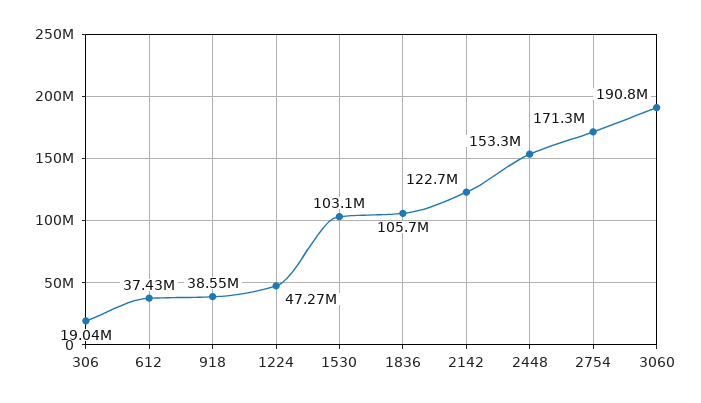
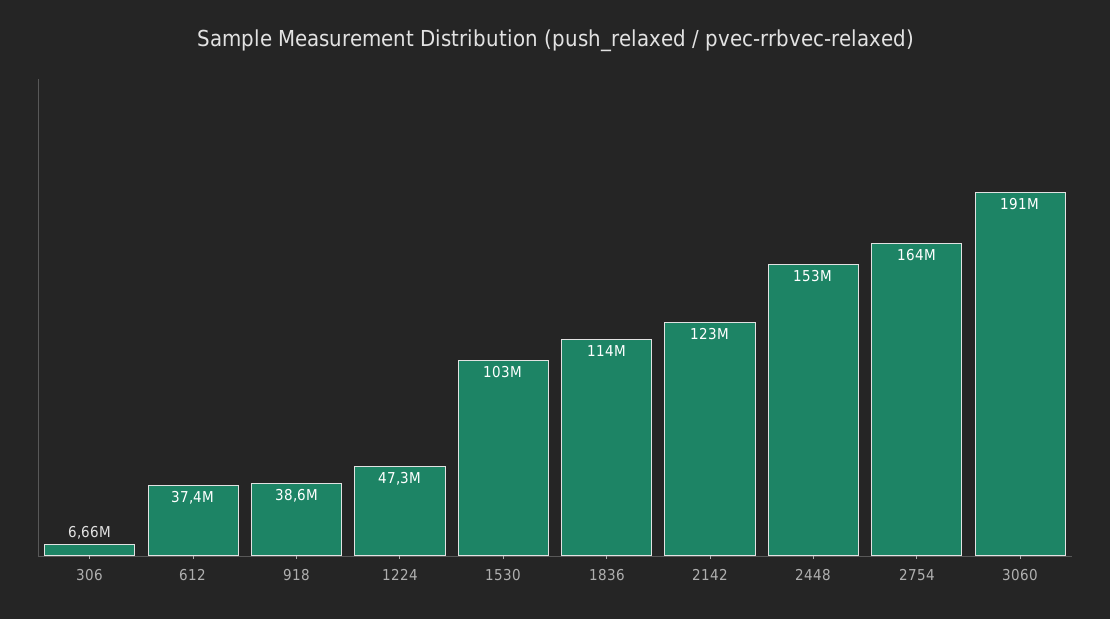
  {
-   "306": 19040000,
+   "306": 6660000,
    "612": 37430000,
    "918": 38550000,
    "1224": 47270000,
    "1530": 103100000,
-   "1836": 105700000,
+   "1836": 114000000,
    "2142": 122700000,
    "2448": 153300000,
-   "2754": 171300000,
+   "2754": 164000000,
    "3060": 190800000
  }

